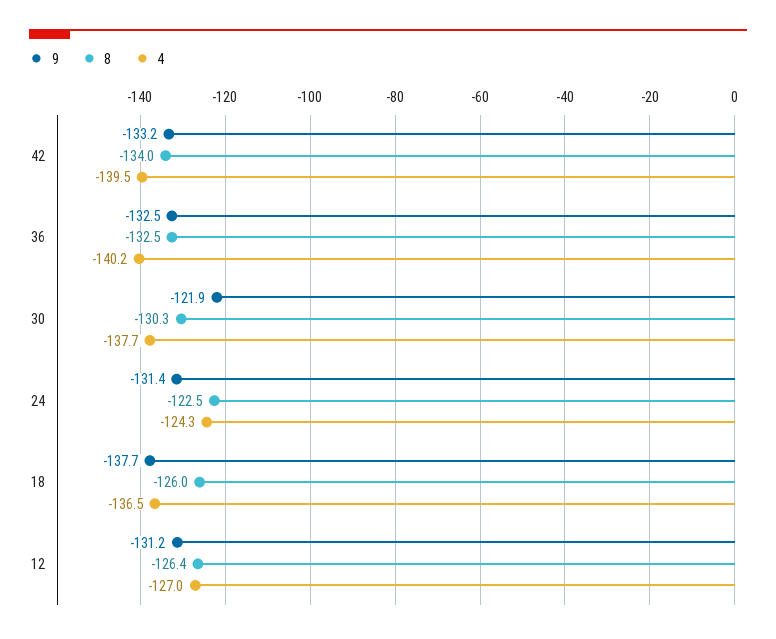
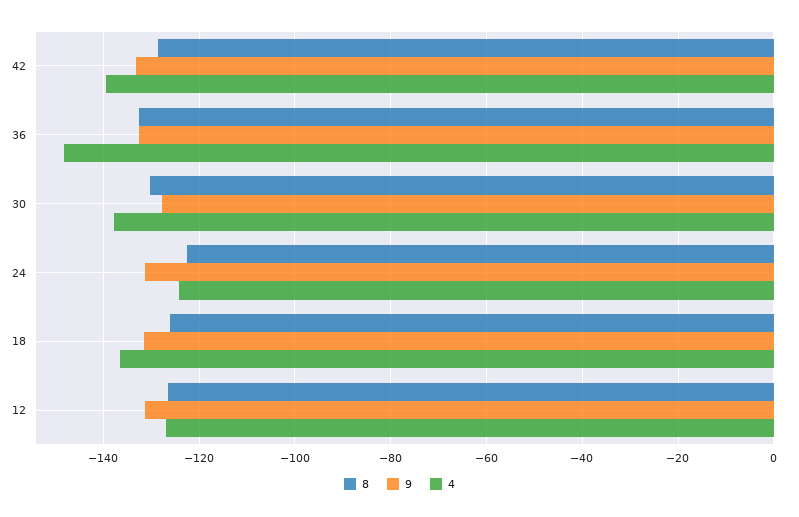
  {
    "9": {
      "42": -133.2,
      "36": -132.5,
-     "30": -121.9,
+     "30": -128,
      "24": -131.4,
-     "18": -137.7,
+     "18": -132,
      "12": -131.2
    },
    "8": {
-     "42": -134,
+     "42": -128,
      "36": -132.5,
      "30": -130.3,
      "24": -122.5,
      "18": -126,
      "12": -126.4
    },
    "4": {
      "42": -139.5,
-     "36": -140.2,
+     "36": -148,
      "30": -137.7,
      "24": -124.3,
      "18": -136.5,
      "12": -127
    }
  }

